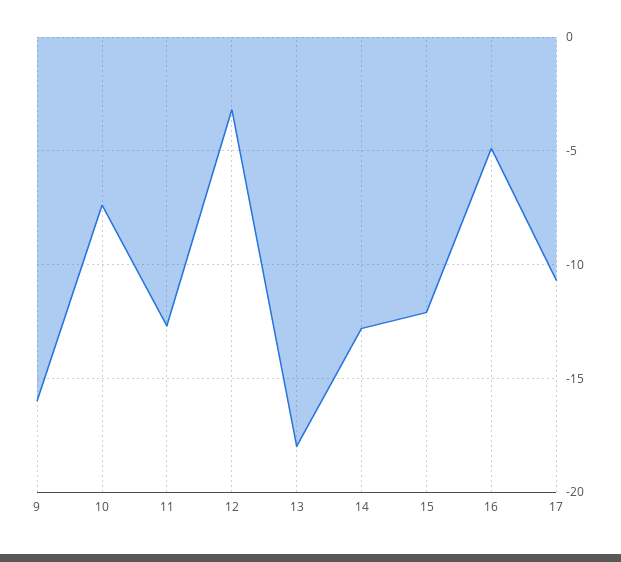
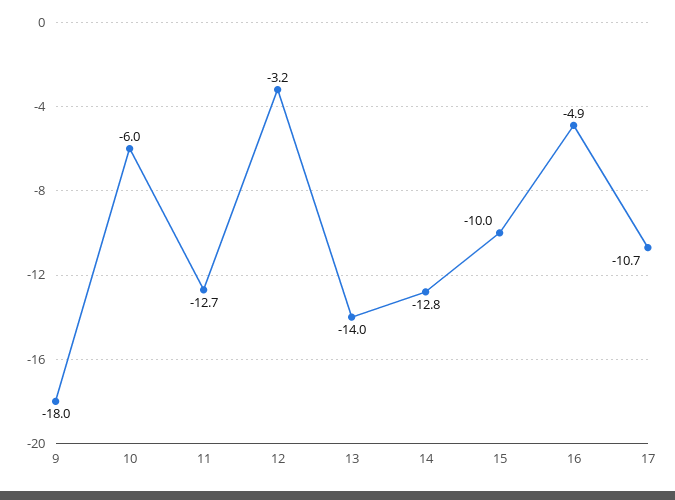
  {
-   "9": -16,
+   "9": -18,
-   "10": -7.5,
+   "10": -6,
    "11": -12.7,
    "12": -3.2,
-   "13": -18,
+   "13": -14,
    "14": -12.8,
-   "15": -12,
+   "15": -10,
    "16": -4.9,
    "17": -10.7
  }

